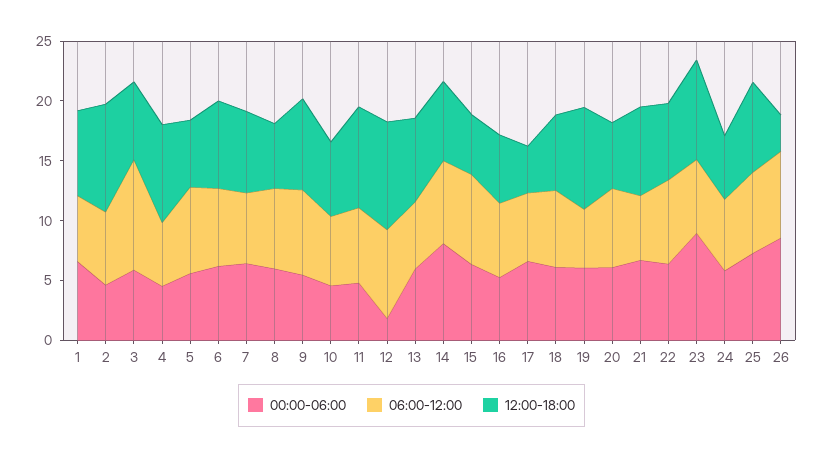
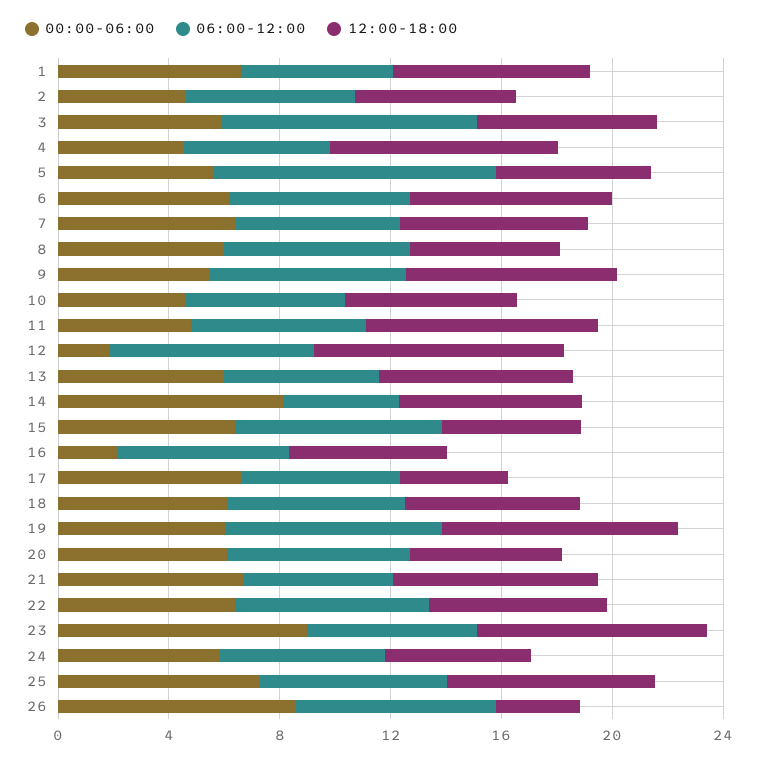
  {
    "00:00-06:00": {
      "1": 7,
      "2": 5,
      "3": 6,
      "4": 5,
      "5": 6,
      "6": 6,
      "7": 6,
      "8": 6,
      "9": 5,
      "10": 5,
      "11": 5,
      "12": 2,
      "13": 6,
      "14": 8,
      "15": 6,
-     "16": 5,
+     "16": 2,
      "17": 7,
      "18": 6,
      "19": 6,
      "20": 6,
      "21": 7,
      "22": 6,
      "23": 9,
      "24": 6,
      "25": 7,
      "26": 9
    },
    "06:00-12:00": {
      "1": 6,
      "2": 6,
      "3": 9,
      "4": 5,
-     "5": 7,
+     "5": 10,
      "6": 7,
      "7": 6,
      "8": 7,
      "9": 7,
      "10": 6,
      "11": 6,
      "12": 7,
      "13": 6,
-     "14": 7,
+     "14": 4,
      "15": 8,
      "16": 6,
      "17": 6,
      "18": 6,
-     "19": 5,
+     "19": 8,
      "20": 7,
      "21": 5,
      "22": 7,
      "23": 6,
      "24": 6,
      "25": 7,
      "26": 7
    },
    "12:00-18:00": {
      "1": 7,
-     "2": 9,
+     "2": 6,
      "3": 7,
      "4": 8,
      "5": 6,
      "6": 7,
      "7": 7,
      "8": 5,
      "9": 8,
      "10": 6,
      "11": 8,
      "12": 9,
      "13": 7,
      "14": 7,
      "15": 5,
      "16": 6,
      "17": 4,
      "18": 6,
      "19": 9,
      "20": 6,
      "21": 7,
      "22": 6,
      "23": 8,
      "24": 5,
      "25": 8,
      "26": 3
    }
  }

